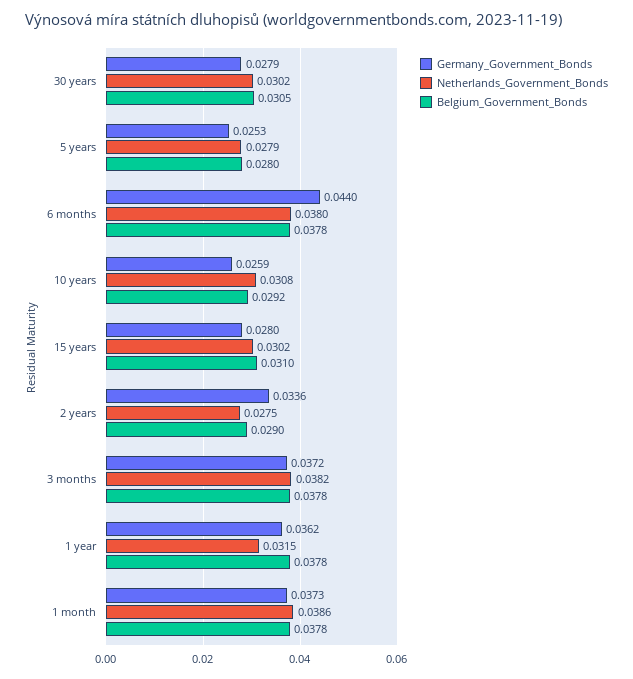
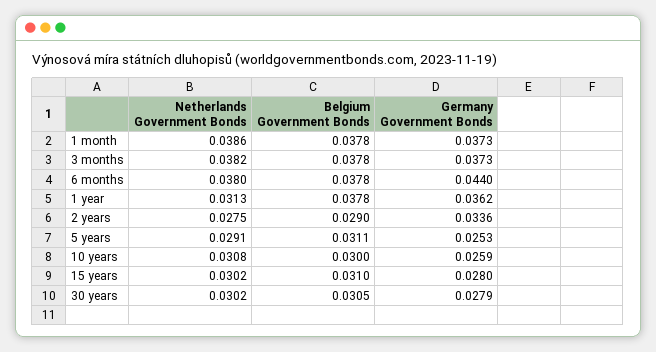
  {
    "Germany_Government_Bonds": {
      "30 years": 0.0279,
      "5 years": 0.0253,
      "6 months": 0.044,
      "10 years": 0.0259,
      "15 years": 0.028,
      "2 years": 0.0336,
-     "3 months": 0.0372,
+     "3 months": 0.0373,
      "1 year": 0.0362,
      "1 month": 0.0373
    },
    "Netherlands_Government_Bonds": {
      "30 years": 0.0302,
-     "5 years": 0.0279,
+     "5 years": 0.0291,
      "6 months": 0.038,
      "10 years": 0.0308,
      "15 years": 0.0302,
      "2 years": 0.0275,
      "3 months": 0.0382,
-     "1 year": 0.0315,
+     "1 year": 0.0313,
      "1 month": 0.0386
    },
    "Belgium_Government_Bonds": {
      "30 years": 0.0305,
-     "5 years": 0.028,
+     "5 years": 0.0311,
      "6 months": 0.0378,
-     "10 years": 0.0292,
+     "10 years": 0.03,
      "15 years": 0.031,
      "2 years": 0.029,
      "3 months": 0.0378,
      "1 year": 0.0378,
      "1 month": 0.0378
    }
  }

